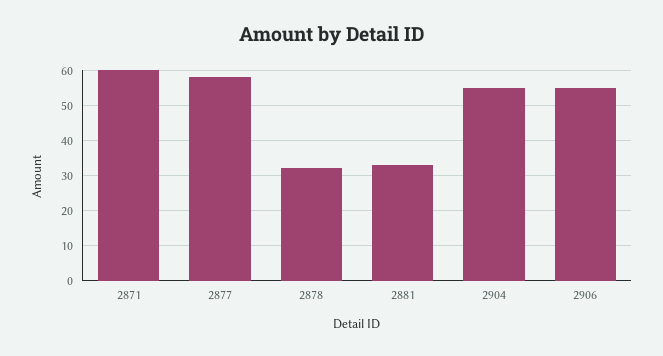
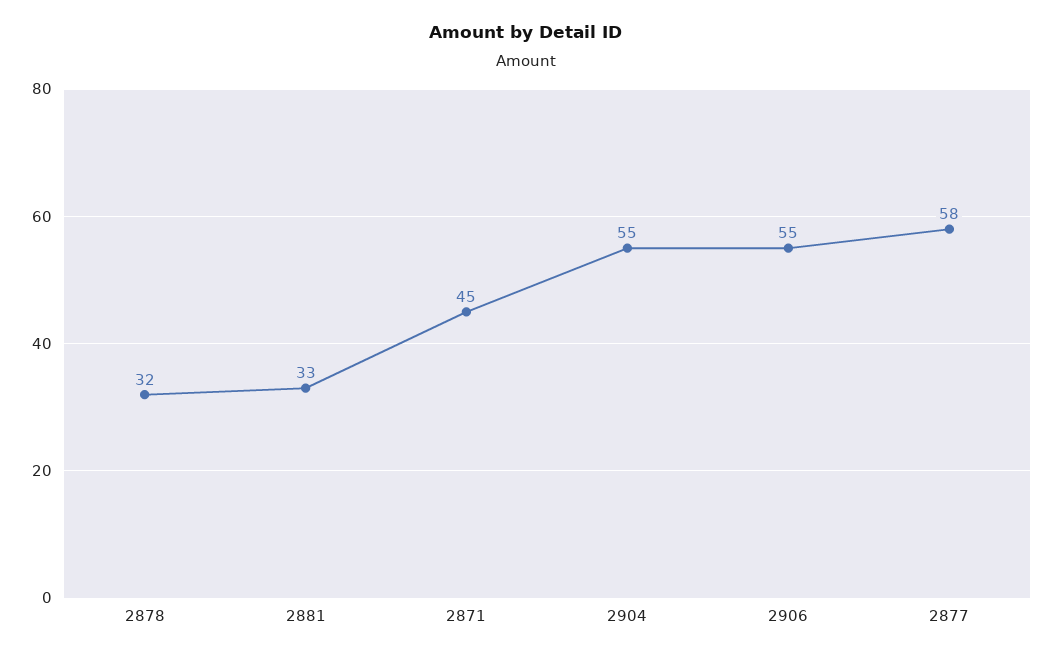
  {
-   "2871": 60,
+   "2871": 45,
    "2877": 58,
    "2878": 32,
    "2881": 33,
    "2904": 55,
    "2906": 55
  }

